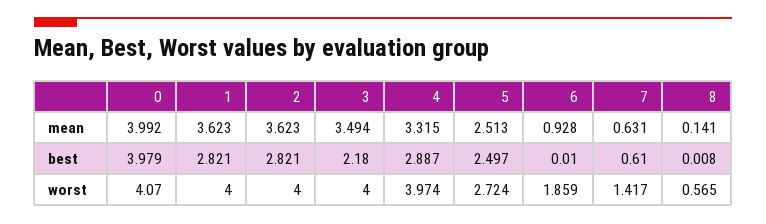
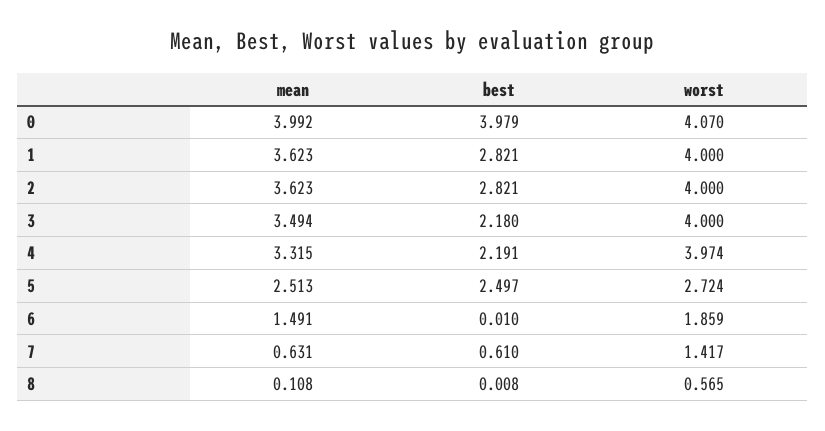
  {
    "0": {
      "mean": 3.992,
      "best": 3.979,
      "worst": 4.07
    },
    "1": {
      "mean": 3.623,
      "best": 2.821,
      "worst": 4
    },
    "2": {
      "mean": 3.623,
      "best": 2.821,
      "worst": 4
    },
    "3": {
      "mean": 3.494,
      "best": 2.18,
      "worst": 4
    },
    "4": {
      "mean": 3.315,
-     "best": 2.887,
+     "best": 2.191,
      "worst": 3.974
    },
    "5": {
      "mean": 2.513,
      "best": 2.497,
      "worst": 2.724
    },
    "6": {
-     "mean": 0.928,
+     "mean": 1.491,
      "best": 0.01,
      "worst": 1.859
    },
    "7": {
      "mean": 0.631,
      "best": 0.61,
      "worst": 1.417
    },
    "8": {
-     "mean": 0.141,
+     "mean": 0.108,
      "best": 0.008,
      "worst": 0.565
    }
  }

